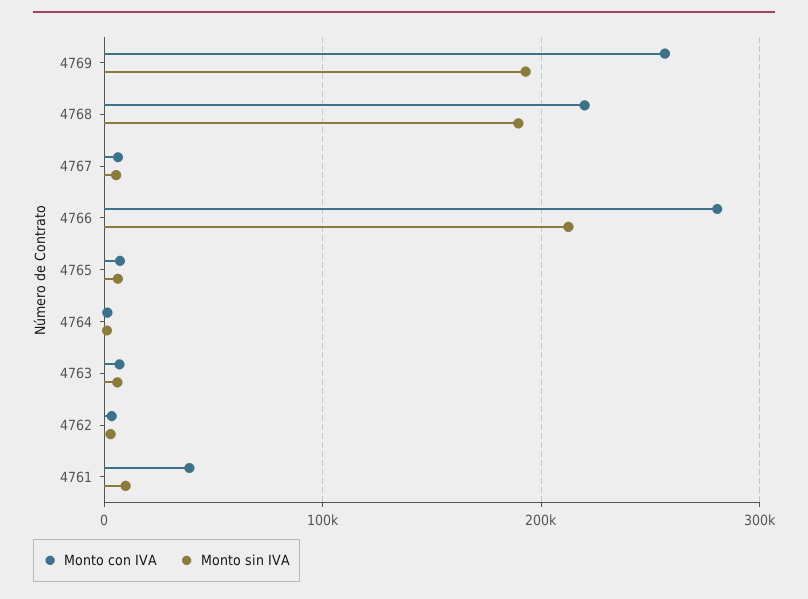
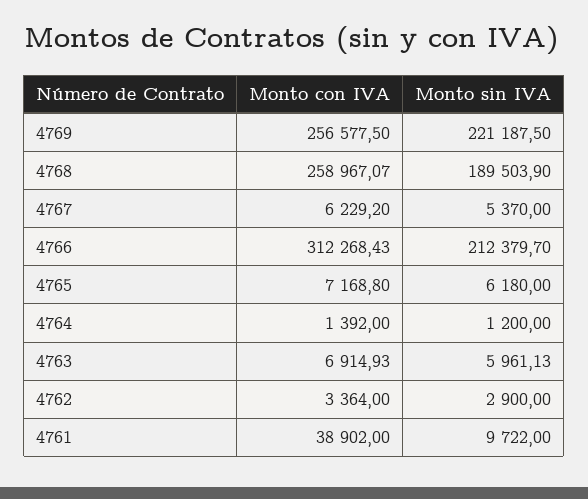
  {
    "Monto con IVA": {
      "4769": 256577.5,
-     "4768": 220000,
+     "4768": 258967.07,
      "4767": 6229.2,
-     "4766": 280000,
+     "4766": 312268.43,
      "4765": 7168.8,
      "4764": 1392,
      "4763": 6914.93,
      "4762": 3364,
      "4761": 38902
    },
    "Monto sin IVA": {
-     "4769": 190000,
+     "4769": 221187.5,
      "4768": 189503.9,
      "4767": 5370,
      "4766": 212379.7,
      "4765": 6180,
      "4764": 1200,
      "4763": 5961.13,
      "4762": 2900,
      "4761": 9722
    }
  }

